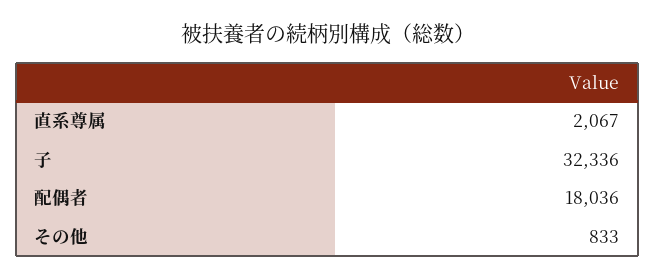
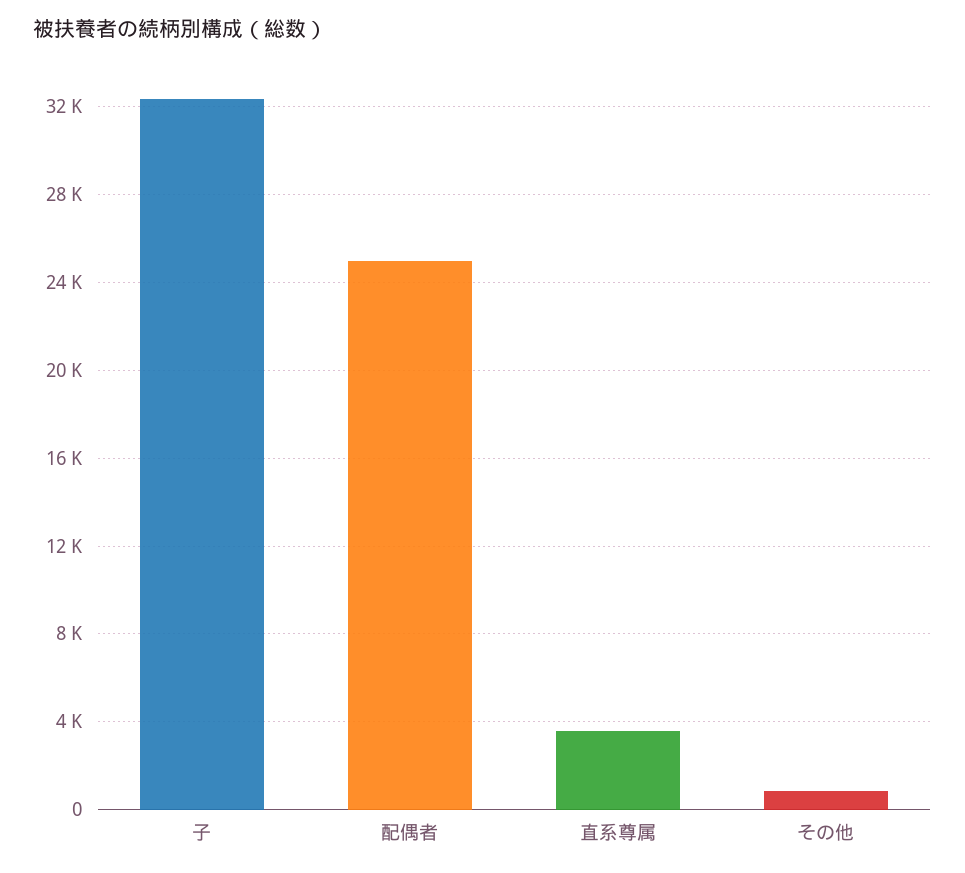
  {
-   "直系尊属": 2067,
+   "直系尊属": 3500,
    "子": 32336,
-   "配偶者": 18036,
+   "配偶者": 25000,
    "その他": 833
  }

